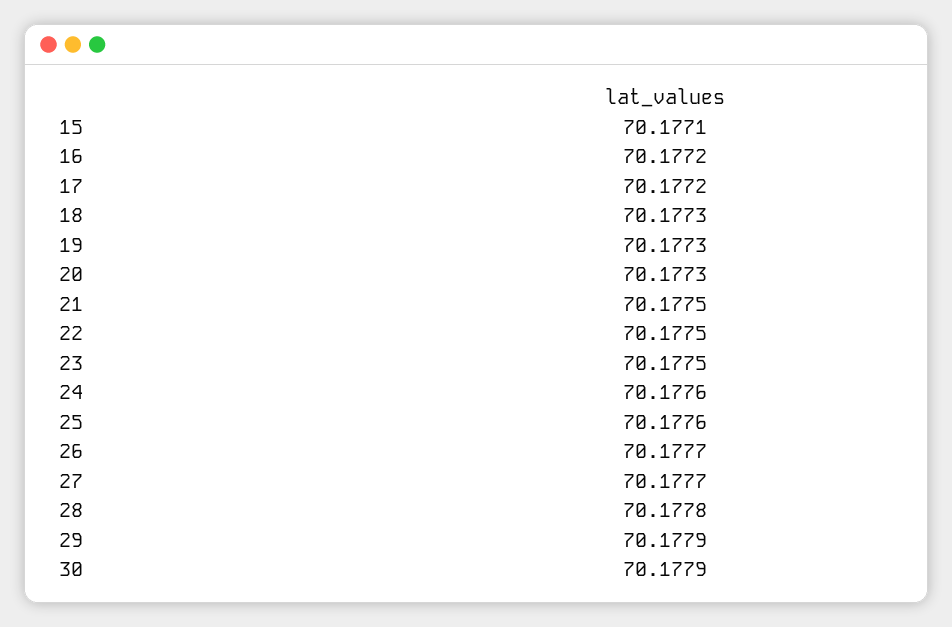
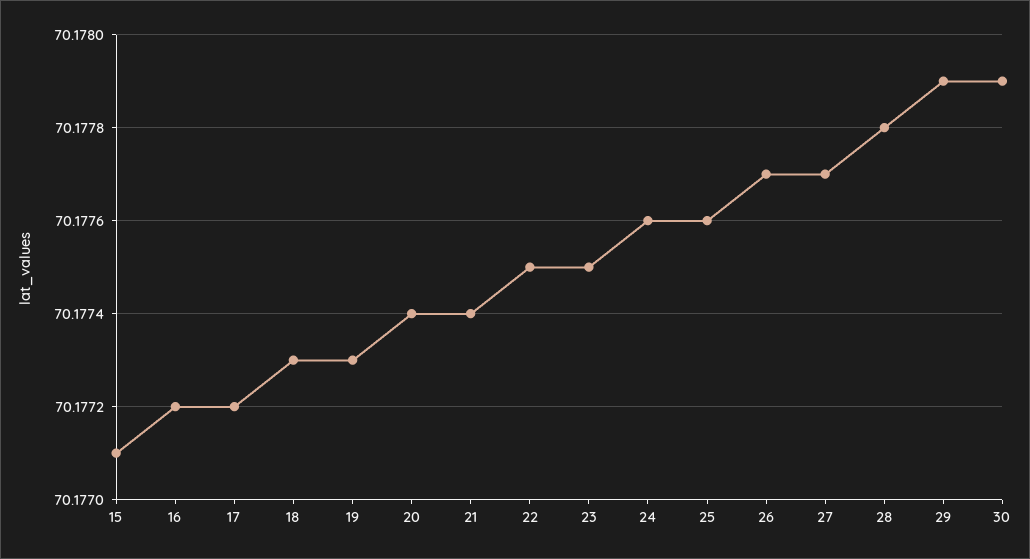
  {
    "15": 70.1771,
    "16": 70.1772,
    "17": 70.1772,
    "18": 70.1773,
    "19": 70.1773,
-   "20": 70.1773,
+   "20": 70.1774,
-   "21": 70.1775,
+   "21": 70.1774,
    "22": 70.1775,
    "23": 70.1775,
    "24": 70.1776,
    "25": 70.1776,
    "26": 70.1777,
    "27": 70.1777,
    "28": 70.1778,
    "29": 70.1779,
    "30": 70.1779
  }

